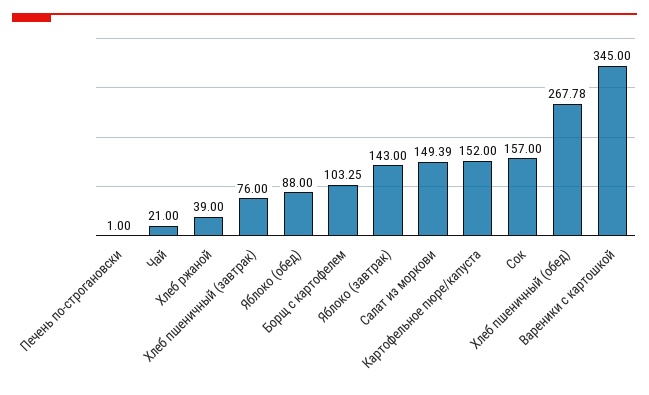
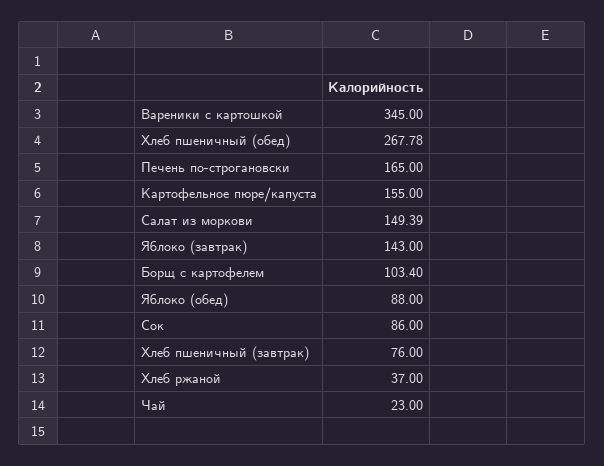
  {
-   "Печень по-строгановски": 1,
+   "Печень по-строгановски": 165,
-   "Чай": 21,
+   "Чай": 23,
-   "Хлеб ржаной": 39,
+   "Хлеб ржаной": 37,
    "Хлеб пшеничный (завтрак)": 76,
    "Яблоко (обед)": 88,
-   "Борщ с картофелем": 103.25,
+   "Борщ с картофелем": 103.4,
    "Яблоко (завтрак)": 143,
    "Салат из моркови": 149.39,
-   "Картофельное пюре/капуста": 152,
+   "Картофельное пюре/капуста": 155,
-   "Сок": 157,
+   "Сок": 86,
    "Хлеб пшеничный (обед)": 267.78,
    "Вареники с картошкой": 345
  }

